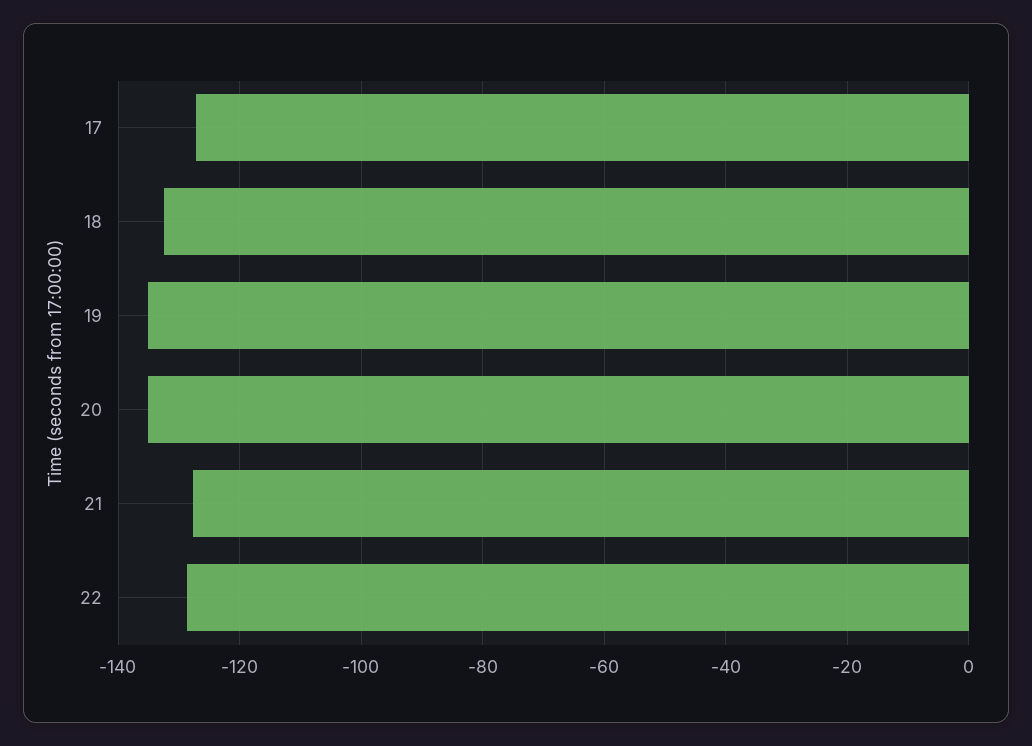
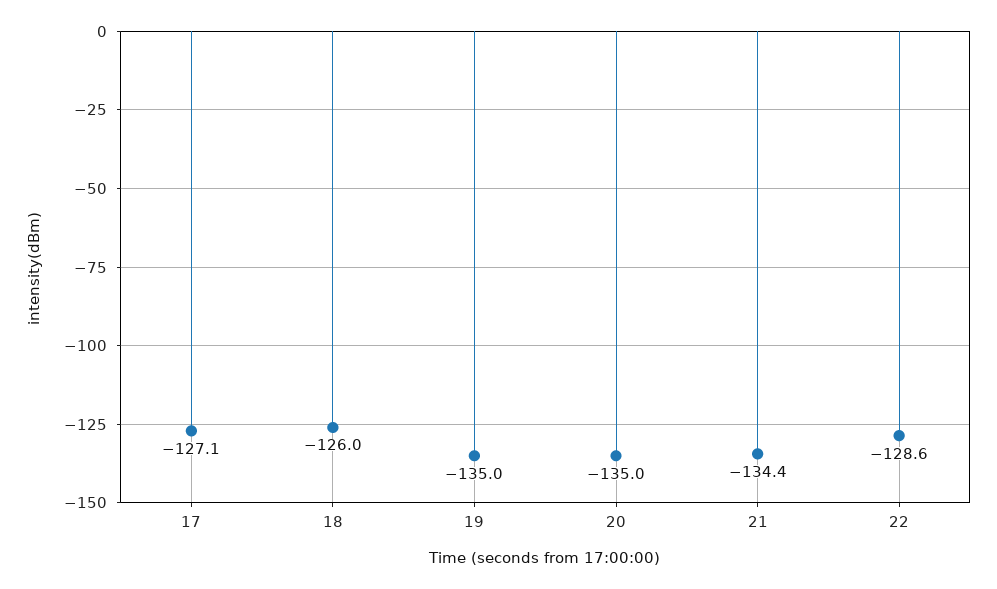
  {
    "17": -127.1,
-   "18": -132,
+   "18": -126,
    "19": -135,
    "20": -135,
-   "21": -128,
+   "21": -134.4,
    "22": -128.6
  }

